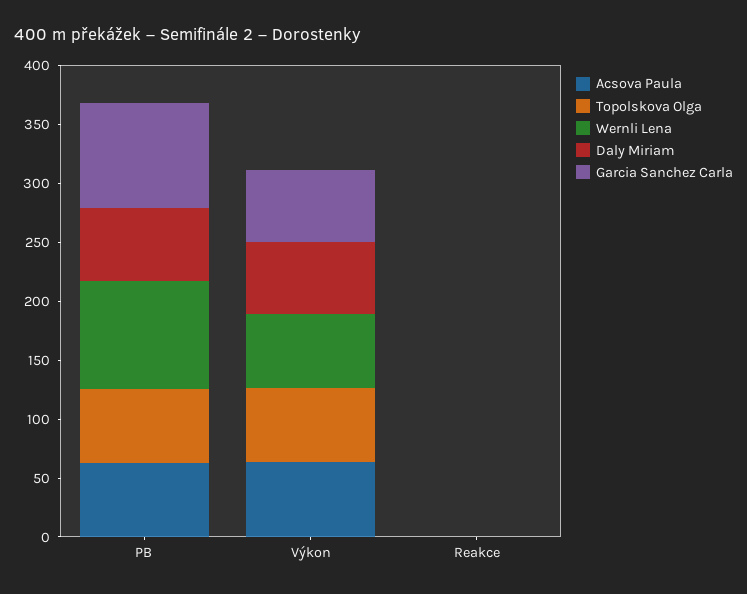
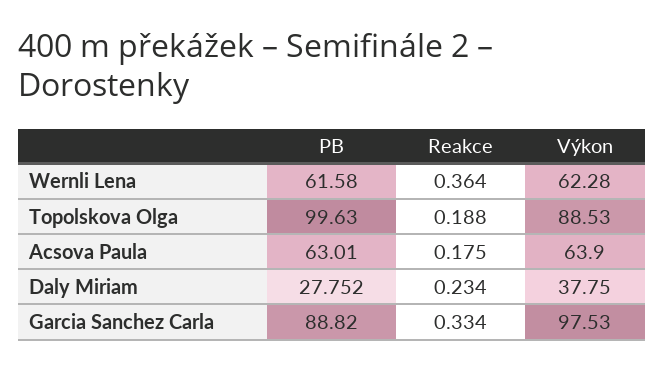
  {
    "Acsova Paula": {
      "PB": 63.01,
      "Výkon": 63.9,
      "Reakce": 0.175
    },
    "Topolskova Olga": {
-     "PB": 60,
+     "PB": 99.63,
-     "Výkon": 60,
+     "Výkon": 88.53,
      "Reakce": 0.188
    },
    "Wernli Lena": {
-     "PB": 90,
+     "PB": 61.58,
      "Výkon": 62.28,
      "Reakce": 0.364
    },
    "Daly Miriam": {
-     "PB": 60,
+     "PB": 27.752,
-     "Výkon": 60,
+     "Výkon": 37.75,
      "Reakce": 0.234
    },
    "Garcia Sanchez Carla": {
      "PB": 88.82,
-     "Výkon": 60,
+     "Výkon": 97.53,
      "Reakce": 0.334
    }
  }

